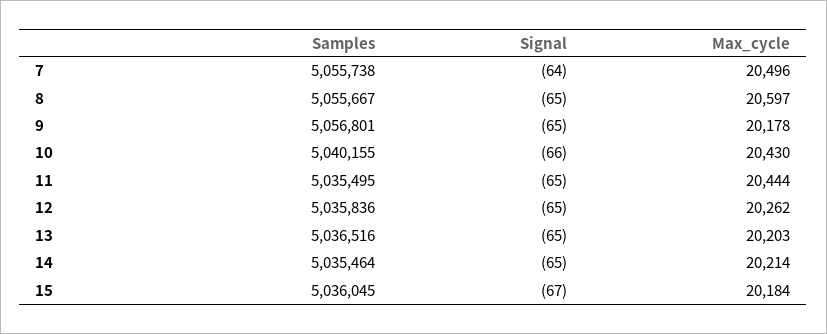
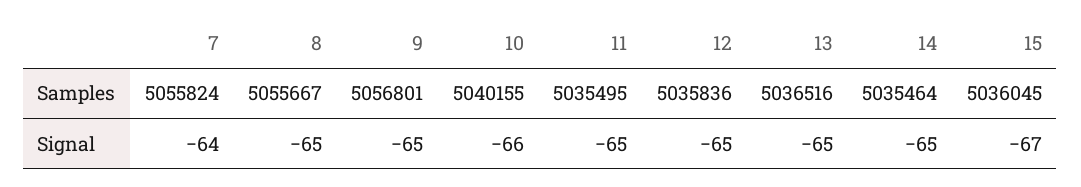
  {
    "Samples": {
-     "7": 5055738,
+     "7": 5055824,
      "8": 5055667,
      "9": 5056801,
      "10": 5040155,
      "11": 5035495,
      "12": 5035836,
      "13": 5036516,
      "14": 5035464,
      "15": 5036045
    },
    "Signal": {
      "7": -64,
      "8": -65,
      "9": -65,
      "10": -66,
      "11": -65,
      "12": -65,
      "13": -65,
      "14": -65,
      "15": -67
-   },
+   }
-   "Max_cycle": {
-     "7": 20496,
-     "8": 20597,
-     "9": 20178,
-     "10": 20430,
-     "11": 20444,
-     "12": 20262,
-     "13": 20203,
-     "14": 20214,
-     "15": 20184
-   }
  }

